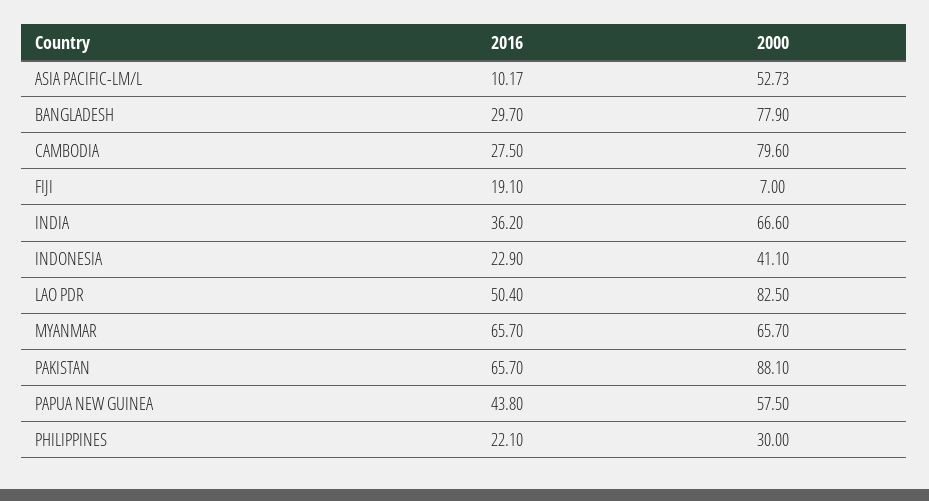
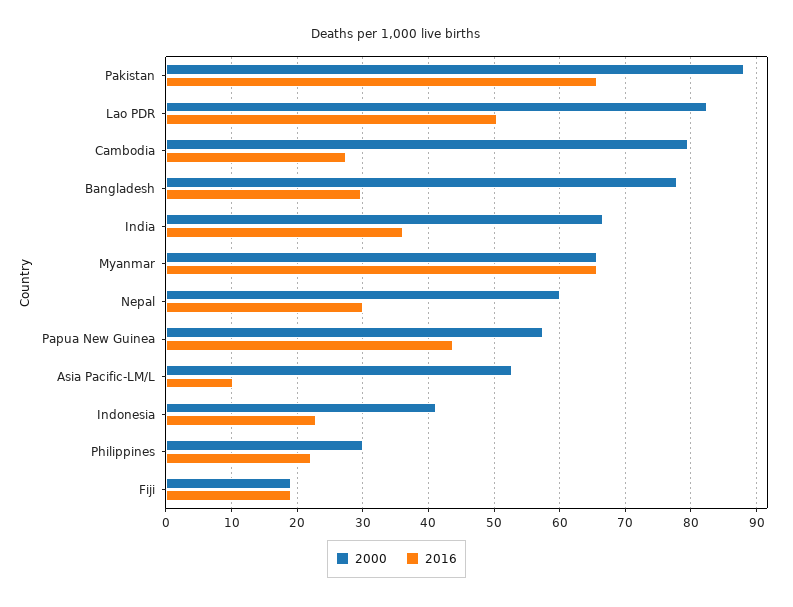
  {
    "2016": {
      "ASIA PACIFIC-LM/L": 10.17,
      "BANGLADESH": 29.7,
      "CAMBODIA": 27.5,
      "FIJI": 19.1,
      "INDIA": 36.2,
      "INDONESIA": 22.9,
      "LAO PDR": 50.4,
      "MYANMAR": 65.7,
      "PAKISTAN": 65.7,
      "PAPUA NEW GUINEA": 43.8,
-     "PHILIPPINES": 22.1
+     "PHILIPPINES": 22.1,
+     "Nepal": 30
    },
    "2000": {
      "ASIA PACIFIC-LM/L": 52.73,
      "BANGLADESH": 77.9,
      "CAMBODIA": 79.6,
-     "FIJI": 7,
+     "FIJI": 19,
      "INDIA": 66.6,
      "INDONESIA": 41.1,
      "LAO PDR": 82.5,
      "MYANMAR": 65.7,
      "PAKISTAN": 88.1,
      "PAPUA NEW GUINEA": 57.5,
-     "PHILIPPINES": 30
+     "PHILIPPINES": 30,
+     "Nepal": 60
    }
  }

